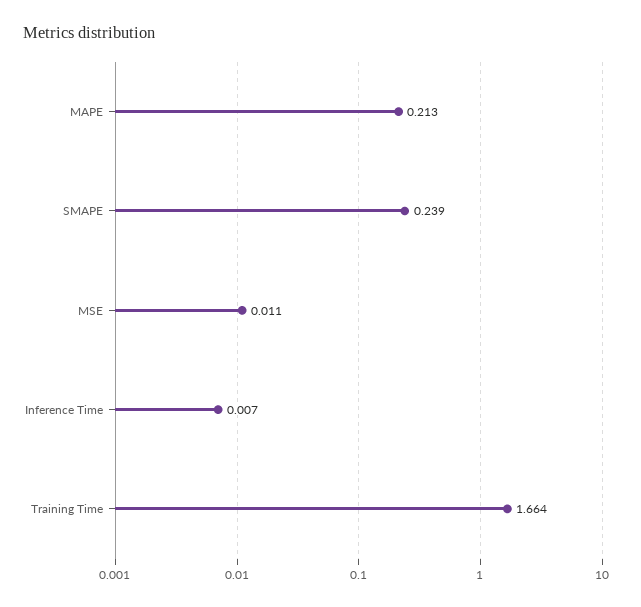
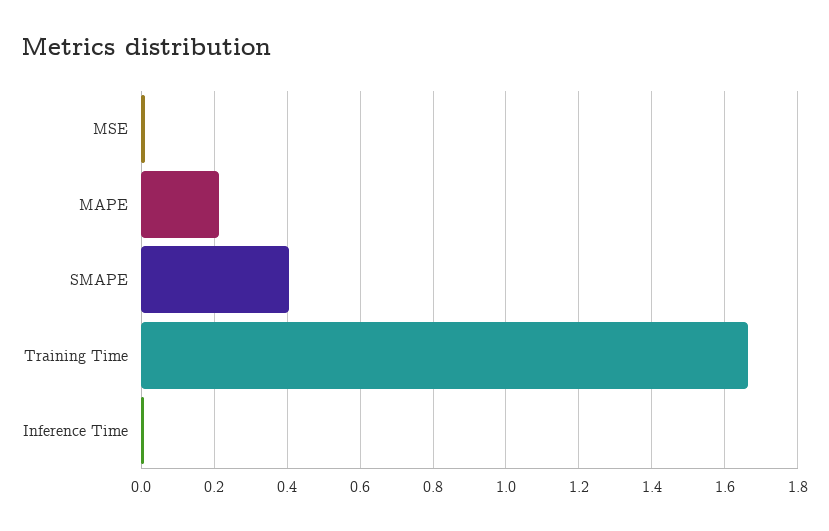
  {
    "MAPE": 0.213,
-   "SMAPE": 0.239,
+   "SMAPE": 0.4,
    "MSE": 0.011,
    "Inference Time": 0.007,
    "Training Time": 1.664
  }

